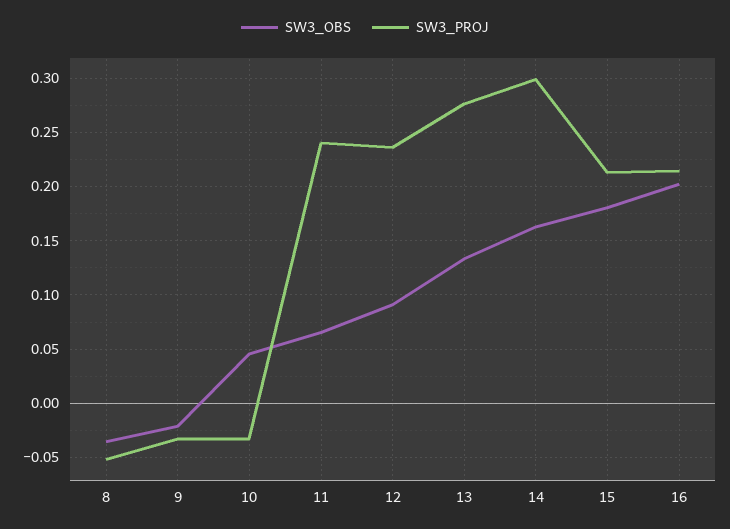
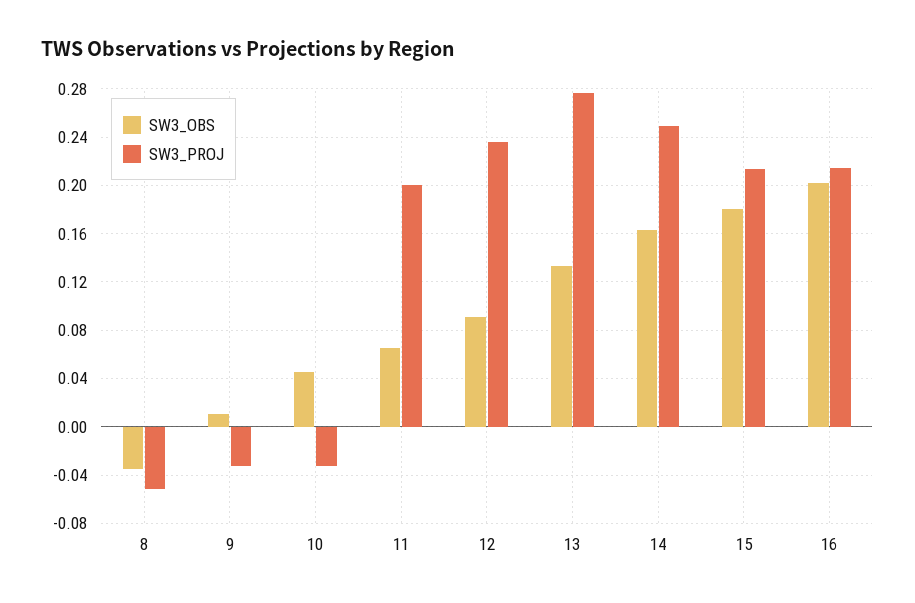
  {
    "SW3_OBS": {
      "8": -0.035,
-     "9": -0.02,
+     "9": 0.01,
      "10": 0.045,
      "11": 0.065,
      "12": 0.09,
      "13": 0.135,
      "14": 0.165,
      "15": 0.18,
      "16": 0.2
    },
    "SW3_PROJ": {
      "8": -0.05,
      "9": -0.035,
      "10": -0.035,
-     "11": 0.24,
+     "11": 0.2,
      "12": 0.235,
      "13": 0.275,
-     "14": 0.3,
+     "14": 0.25,
      "15": 0.215,
      "16": 0.215
    }
  }

